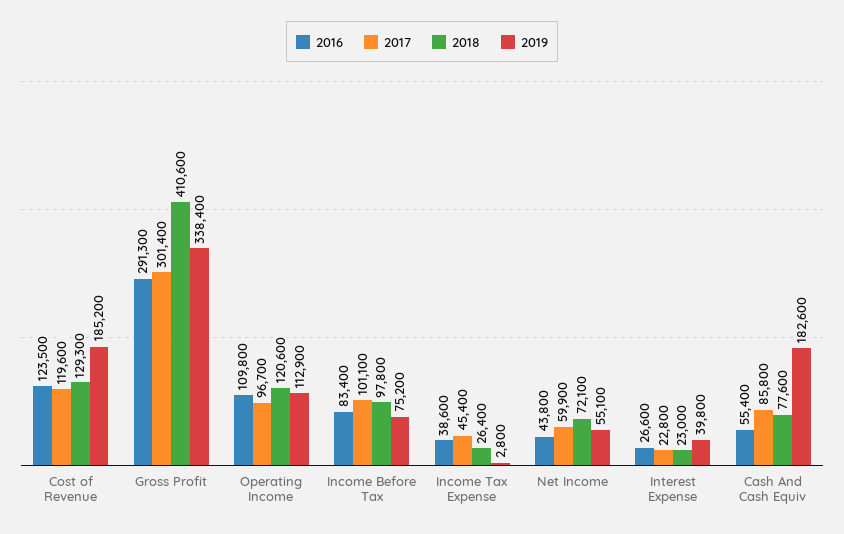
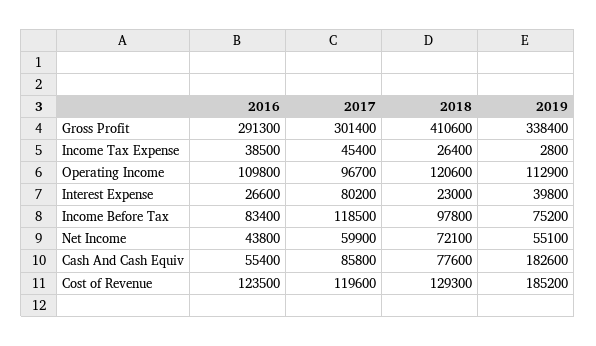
  {
    "2016": {
      "Cost of Revenue": 123500,
      "Gross Profit": 291300,
      "Operating Income": 109800,
      "Income Before Tax": 83400,
-     "Income Tax Expense": 38600,
+     "Income Tax Expense": 38500,
      "Net Income": 43800,
      "Interest Expense": 26600,
      "Cash And Cash Equiv": 55400
    },
    "2017": {
      "Cost of Revenue": 119600,
      "Gross Profit": 301400,
      "Operating Income": 96700,
-     "Income Before Tax": 101100,
+     "Income Before Tax": 118500,
      "Income Tax Expense": 45400,
      "Net Income": 59900,
-     "Interest Expense": 22800,
+     "Interest Expense": 80200,
      "Cash And Cash Equiv": 85800
    },
    "2018": {
      "Cost of Revenue": 129300,
      "Gross Profit": 410600,
      "Operating Income": 120600,
      "Income Before Tax": 97800,
      "Income Tax Expense": 26400,
      "Net Income": 72100,
      "Interest Expense": 23000,
      "Cash And Cash Equiv": 77600
    },
    "2019": {
      "Cost of Revenue": 185200,
      "Gross Profit": 338400,
      "Operating Income": 112900,
      "Income Before Tax": 75200,
      "Income Tax Expense": 2800,
      "Net Income": 55100,
      "Interest Expense": 39800,
      "Cash And Cash Equiv": 182600
    }
  }

